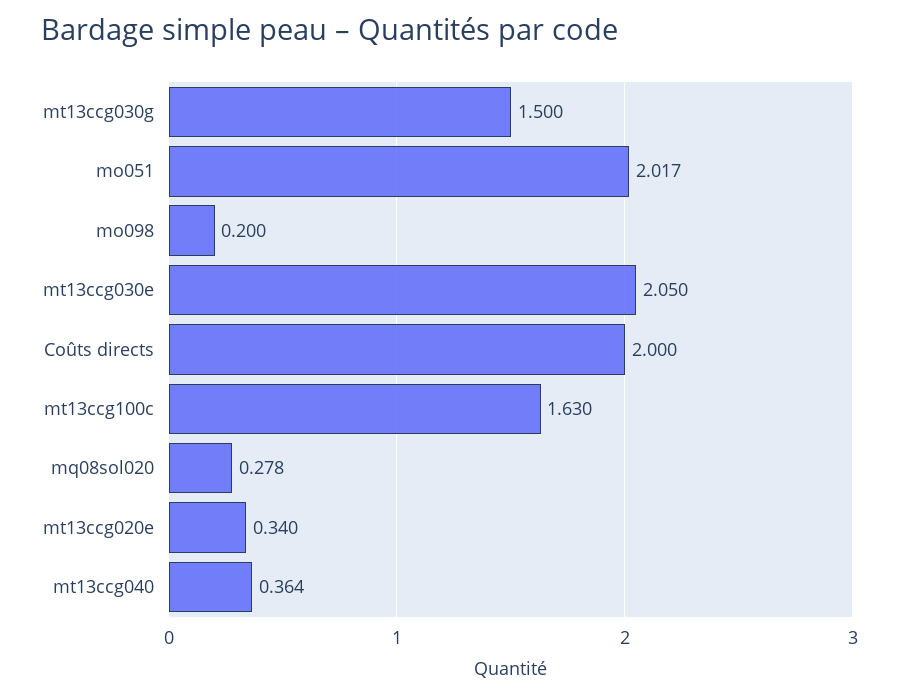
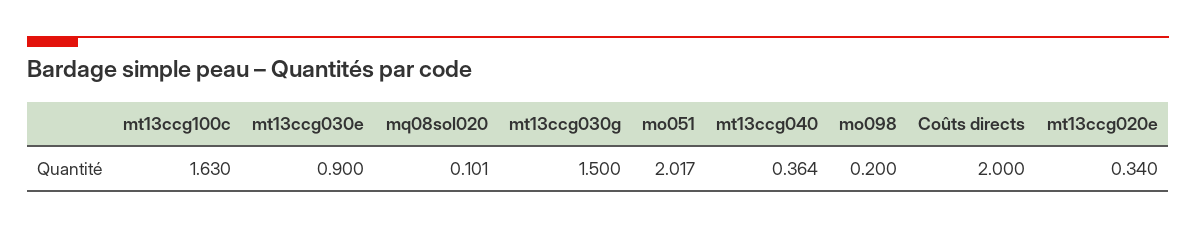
  {
    "mt13ccg030g": 1.5,
    "mo051": 2.017,
    "mo098": 0.2,
-   "mt13ccg030e": 2.05,
+   "mt13ccg030e": 0.9,
    "Coûts directs": 2,
    "mt13ccg100c": 1.63,
-   "mq08sol020": 0.278,
+   "mq08sol020": 0.101,
    "mt13ccg020e": 0.34,
    "mt13ccg040": 0.364
  }

